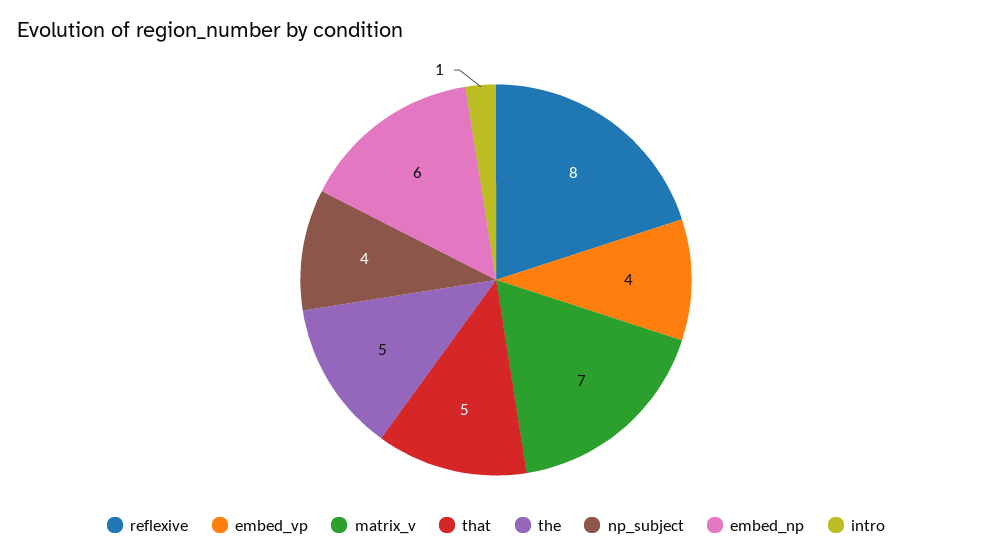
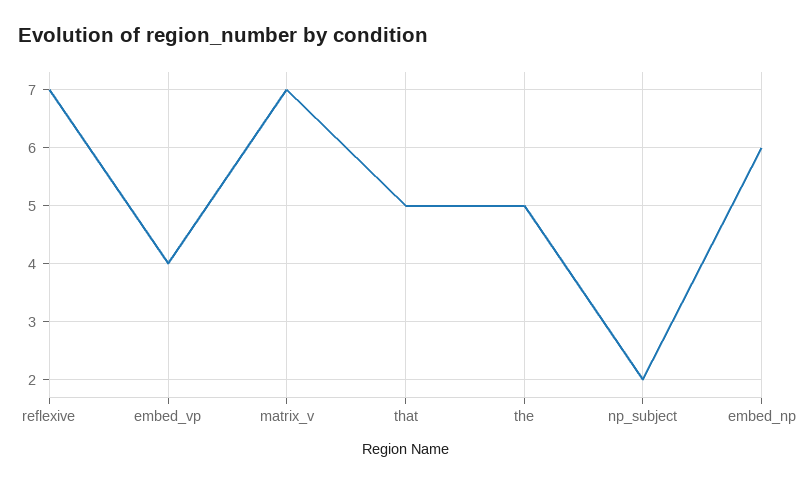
  {
-   "reflexive": 8,
+   "reflexive": 7,
    "embed_vp": 4,
    "matrix_v": 7,
    "that": 5,
    "the": 5,
-   "np_subject": 4,
+   "np_subject": 2,
-   "embed_np": 6,
+   "embed_np": 6
-   "intro": 1
  }

